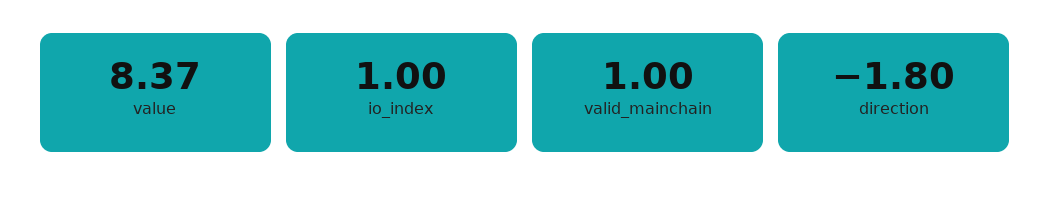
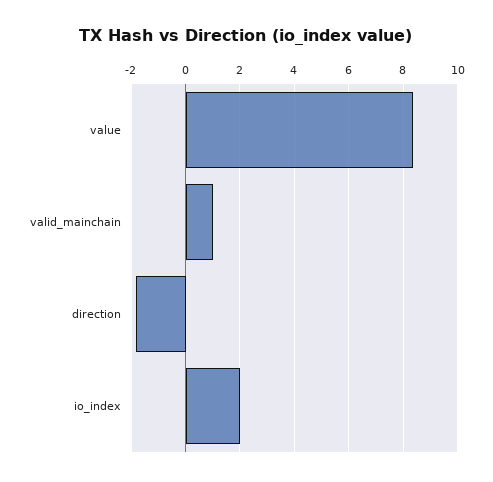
  {
    "value": 8.37,
-   "io_index": 1,
+   "io_index": 2,
    "valid_mainchain": 1,
    "direction": -1.8
  }

